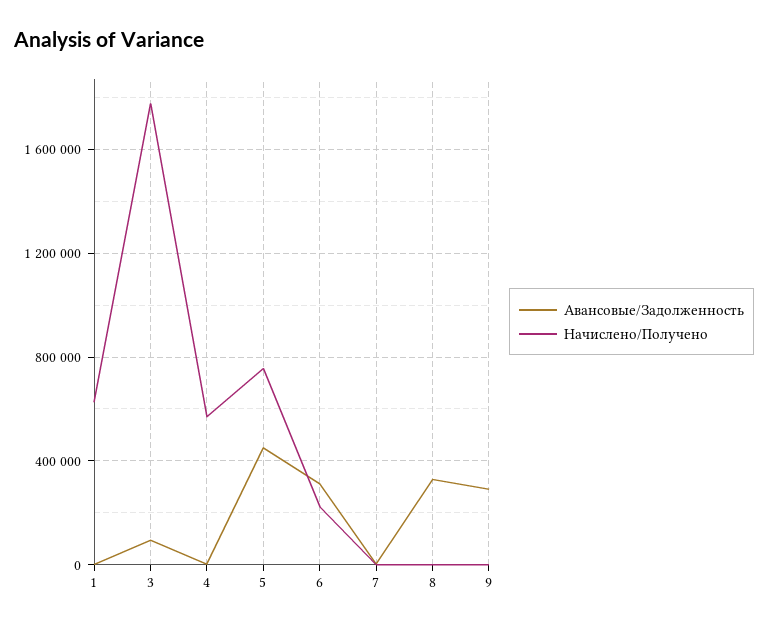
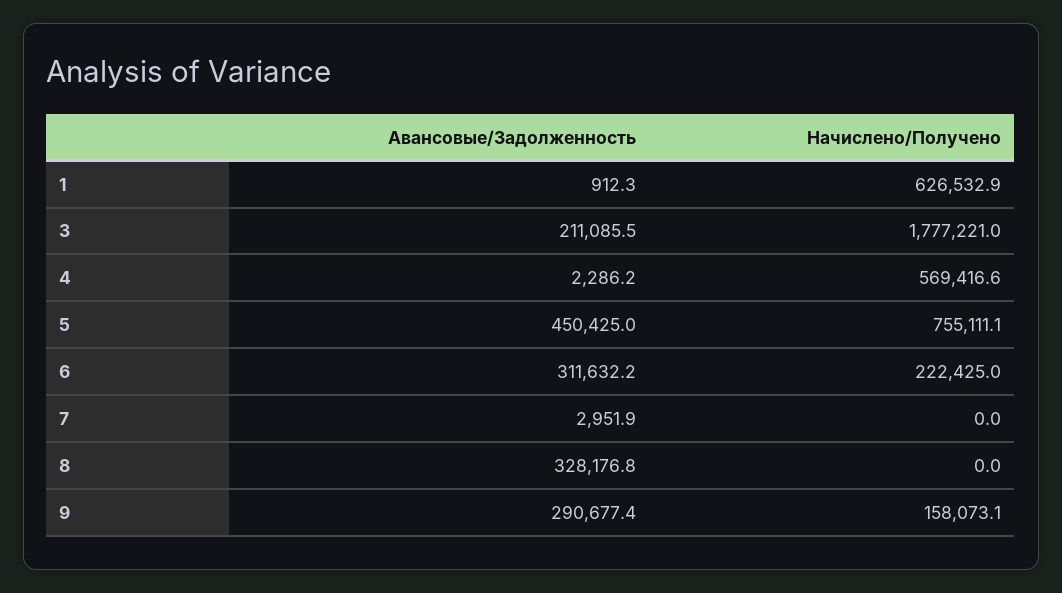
  {
    "Авансовые/Задолженность": {
      "1": 912.3,
-     "3": 100000,
+     "3": 211085.5,
      "4": 2286.2,
      "5": 450425,
      "6": 311632.2,
      "7": 2951.9,
      "8": 328176.8,
      "9": 290677.4
    },
    "Начислено/Получено": {
      "1": 626532.9,
      "3": 1777221,
      "4": 569416.6,
      "5": 755111.1,
      "6": 222425,
      "7": 0,
      "8": 0,
-     "9": 0
+     "9": 158073.1
    }
  }

